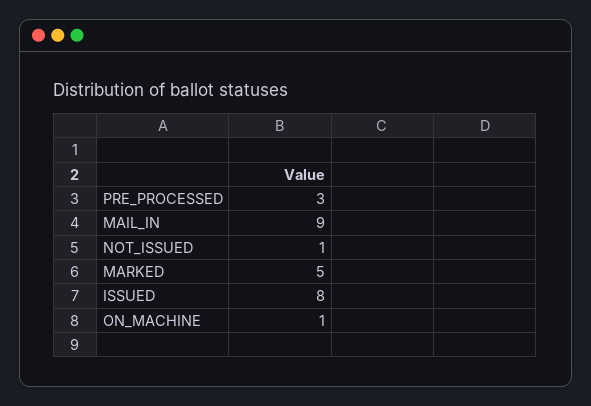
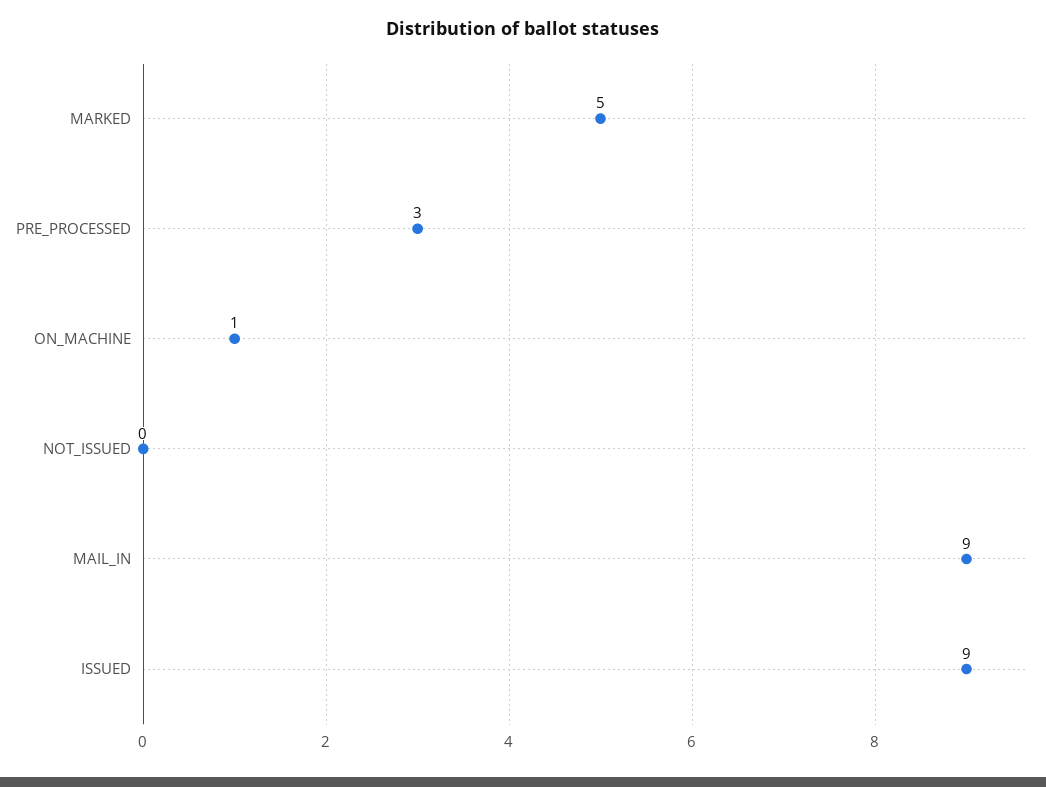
  {
    "PRE_PROCESSED": 3,
    "MAIL_IN": 9,
-   "NOT_ISSUED": 1,
+   "NOT_ISSUED": 0,
    "MARKED": 5,
-   "ISSUED": 8,
+   "ISSUED": 9,
    "ON_MACHINE": 1
  }

